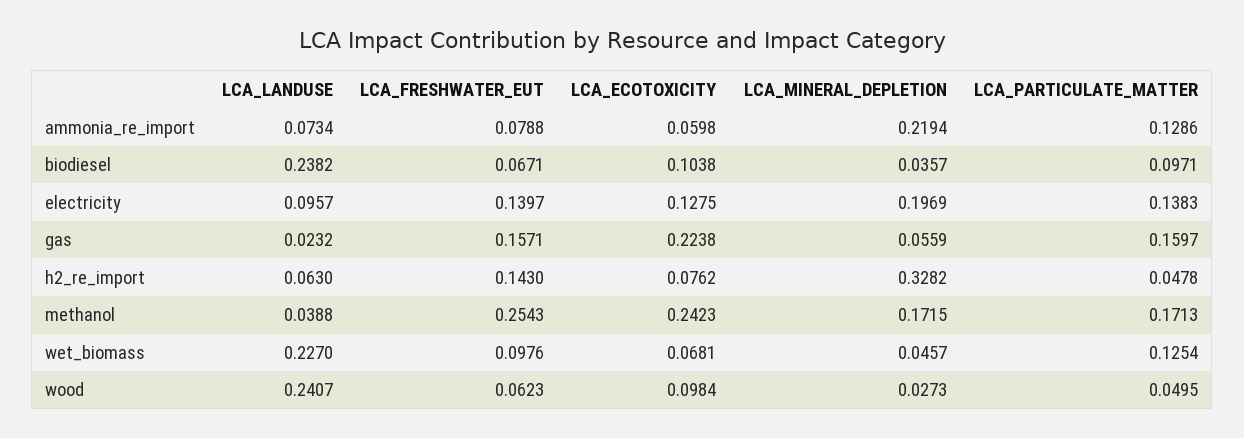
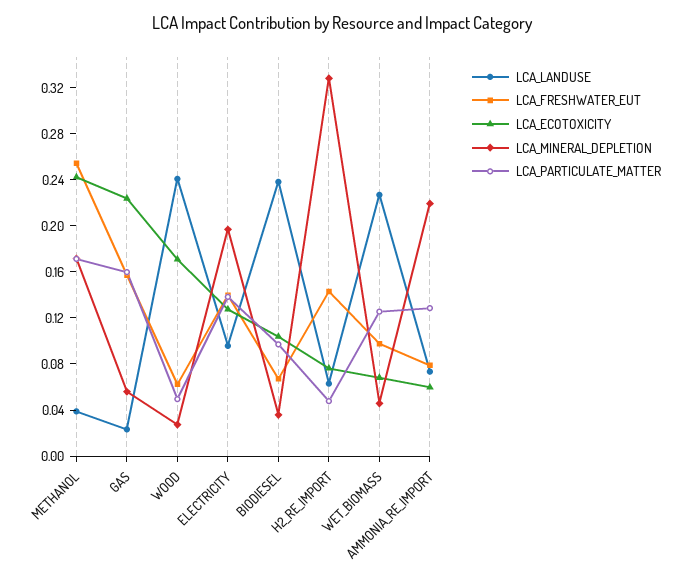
  {
    "LCA_LANDUSE": {
      "ammonia_re_import": 0.0734,
      "biodiesel": 0.2382,
      "electricity": 0.0957,
      "gas": 0.0232,
      "h2_re_import": 0.063,
      "methanol": 0.0388,
      "wet_biomass": 0.227,
      "wood": 0.2407
    },
    "LCA_FRESHWATER_EUT": {
      "ammonia_re_import": 0.0788,
      "biodiesel": 0.0671,
      "electricity": 0.1397,
      "gas": 0.1571,
      "h2_re_import": 0.143,
      "methanol": 0.2543,
      "wet_biomass": 0.0976,
      "wood": 0.0623
    },
    "LCA_ECOTOXICITY": {
      "ammonia_re_import": 0.0598,
      "biodiesel": 0.1038,
      "electricity": 0.1275,
      "gas": 0.2238,
      "h2_re_import": 0.0762,
      "methanol": 0.2423,
      "wet_biomass": 0.0681,
-     "wood": 0.0984
+     "wood": 0.17
    },
    "LCA_MINERAL_DEPLETION": {
      "ammonia_re_import": 0.2194,
      "biodiesel": 0.0357,
      "electricity": 0.1969,
      "gas": 0.0559,
      "h2_re_import": 0.3282,
      "methanol": 0.1715,
      "wet_biomass": 0.0457,
      "wood": 0.0273
    },
    "LCA_PARTICULATE_MATTER": {
      "ammonia_re_import": 0.1286,
      "biodiesel": 0.0971,
      "electricity": 0.1383,
      "gas": 0.1597,
      "h2_re_import": 0.0478,
      "methanol": 0.1713,
      "wet_biomass": 0.1254,
      "wood": 0.0495
    }
  }

